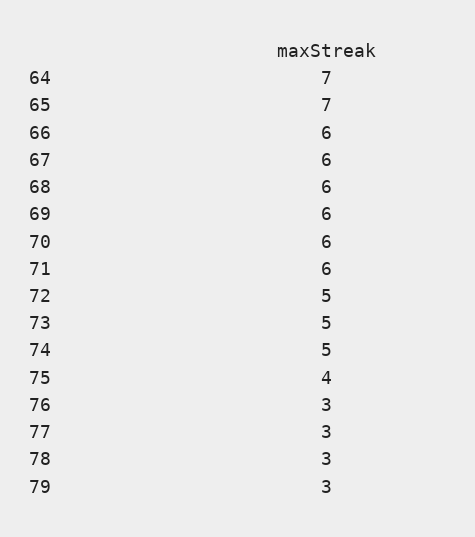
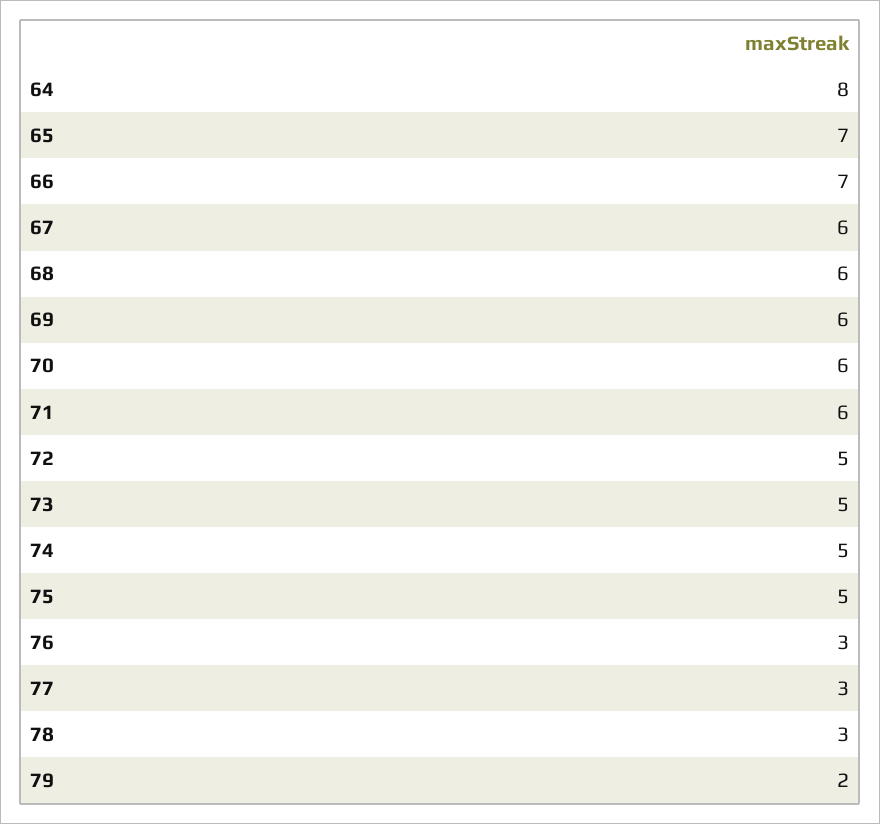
  {
-   "64": 7,
+   "64": 8,
    "65": 7,
-   "66": 6,
+   "66": 7,
    "67": 6,
    "68": 6,
    "69": 6,
    "70": 6,
    "71": 6,
    "72": 5,
    "73": 5,
    "74": 5,
-   "75": 4,
+   "75": 5,
    "76": 3,
    "77": 3,
    "78": 3,
-   "79": 3
+   "79": 2
  }

